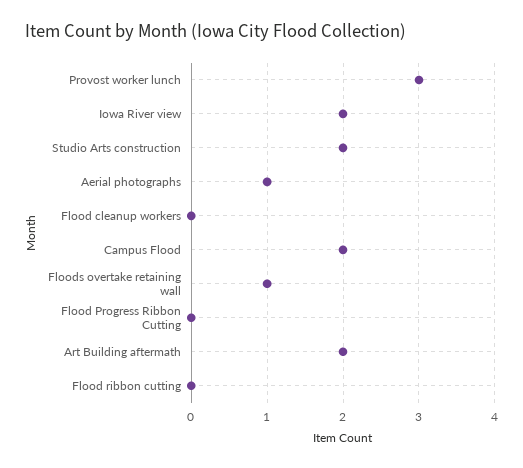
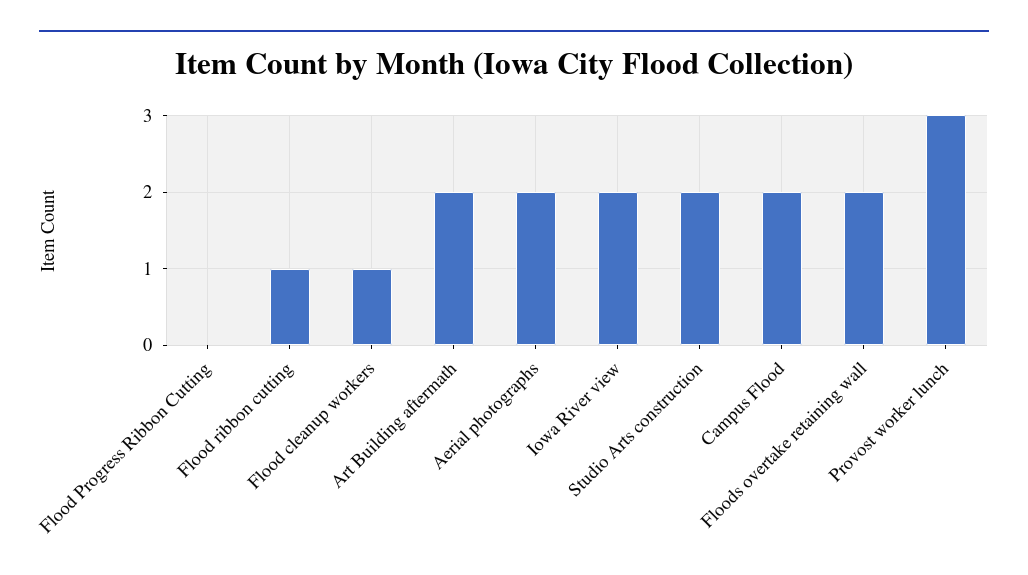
  {
    "Provost worker lunch": 3,
    "Iowa River view": 2,
    "Studio Arts construction": 2,
-   "Aerial photographs": 1,
+   "Aerial photographs": 2,
-   "Flood cleanup workers": 0,
+   "Flood cleanup workers": 1,
    "Campus Flood": 2,
-   "Floods overtake retaining wall": 1,
+   "Floods overtake retaining wall": 2,
    "Flood Progress Ribbon Cutting": 0,
    "Art Building aftermath": 2,
-   "Flood ribbon cutting": 0
+   "Flood ribbon cutting": 1
  }

